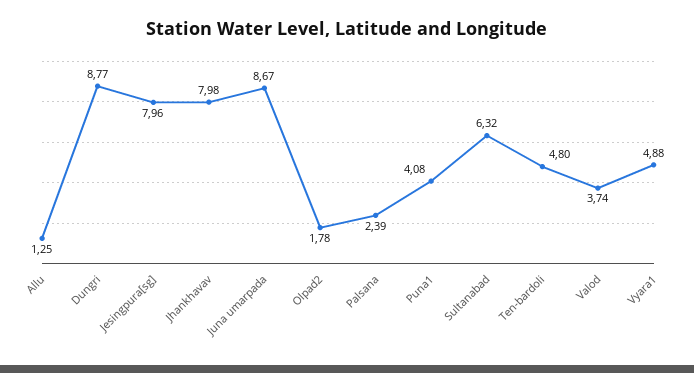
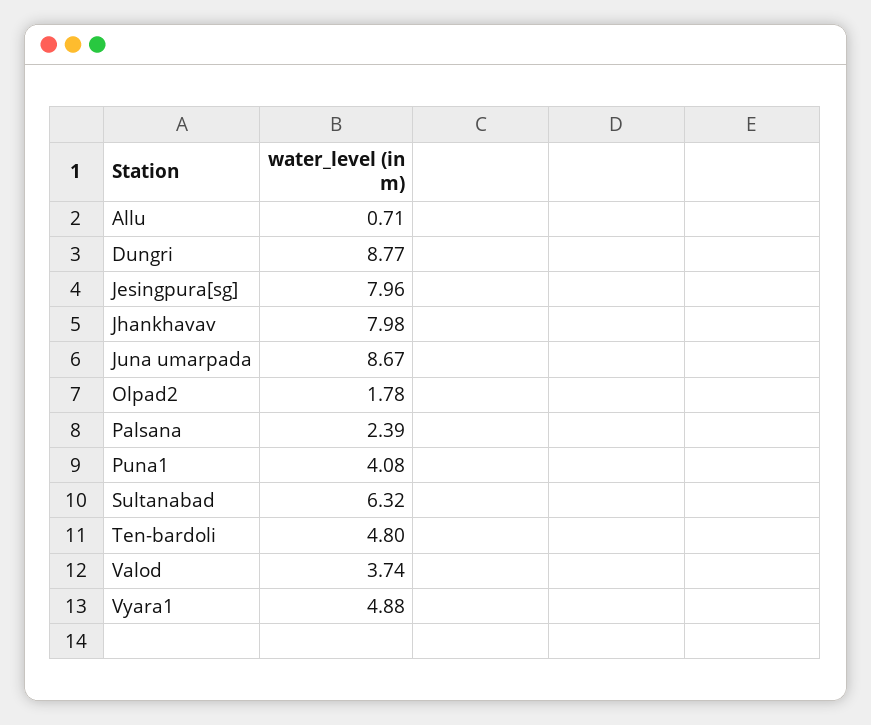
  {
-   "Allu": 1.25,
+   "Allu": 0.71,
    "Dungri": 8.77,
    "Jesingpura[sg]": 7.96,
    "Jhankhavav": 7.98,
    "Juna umarpada": 8.67,
    "Olpad2": 1.78,
    "Palsana": 2.39,
    "Puna1": 4.08,
    "Sultanabad": 6.32,
    "Ten-bardoli": 4.8,
    "Valod": 3.74,
    "Vyara1": 4.88
  }

